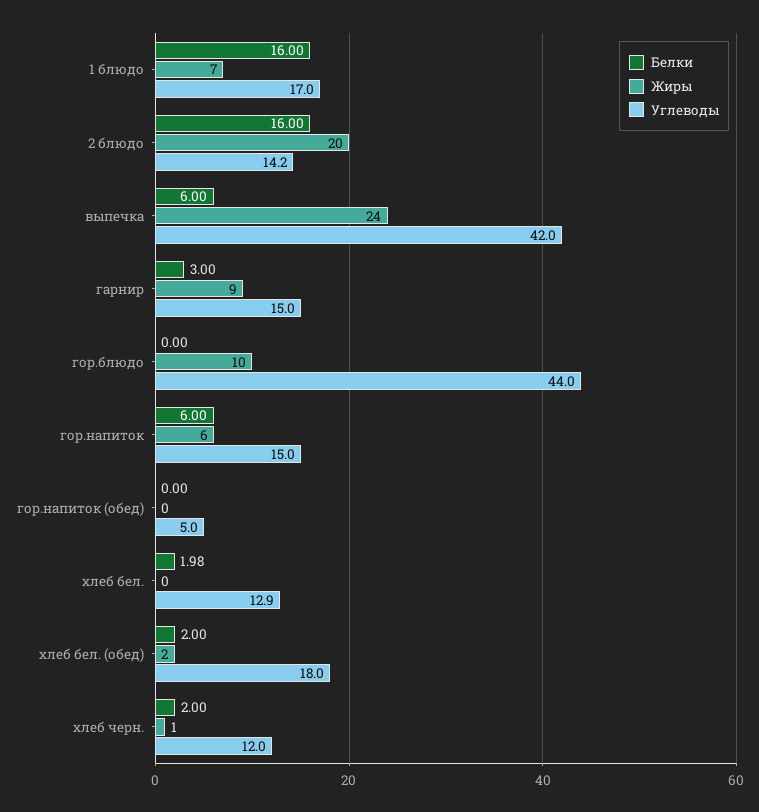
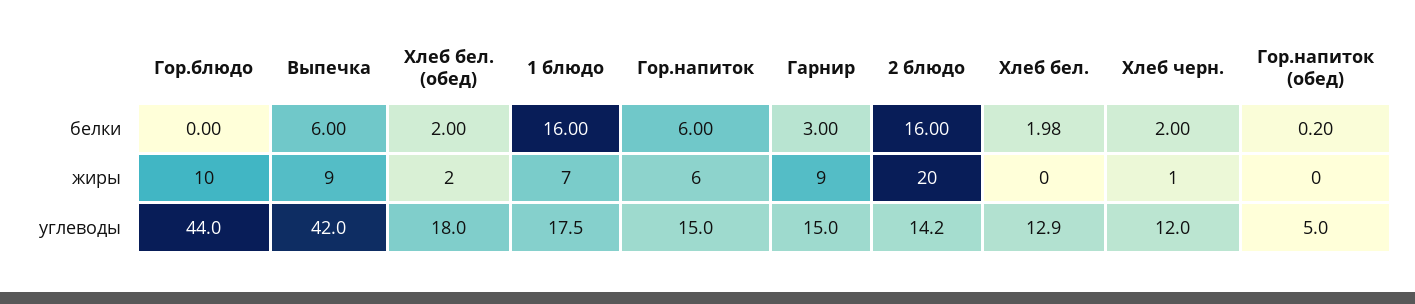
  {
    "Белки": {
      "1 блюдо": 16,
      "2 блюдо": 16,
      "выпечка": 6,
      "гарнир": 3,
      "гор.блюдо": 0,
      "гор.напиток": 6,
-     "гор.напиток (обед)": 0,
+     "гор.напиток (обед)": 0.2,
      "хлеб бел.": 1.98,
      "хлеб бел. (обед)": 2,
      "хлеб черн.": 2
    },
    "Жиры": {
      "1 блюдо": 7,
      "2 блюдо": 20,
-     "выпечка": 24,
+     "выпечка": 9,
      "гарнир": 9,
      "гор.блюдо": 10,
      "гор.напиток": 6,
      "гор.напиток (обед)": 0,
      "хлеб бел.": 0,
      "хлеб бел. (обед)": 2,
      "хлеб черн.": 1
    },
    "Углеводы": {
-     "1 блюдо": 17,
+     "1 блюдо": 17.5,
      "2 блюдо": 14.2,
      "выпечка": 42,
      "гарнир": 15,
      "гор.блюдо": 44,
      "гор.напиток": 15,
      "гор.напиток (обед)": 5,
      "хлеб бел.": 12.9,
      "хлеб бел. (обед)": 18,
      "хлеб черн.": 12
    }
  }

